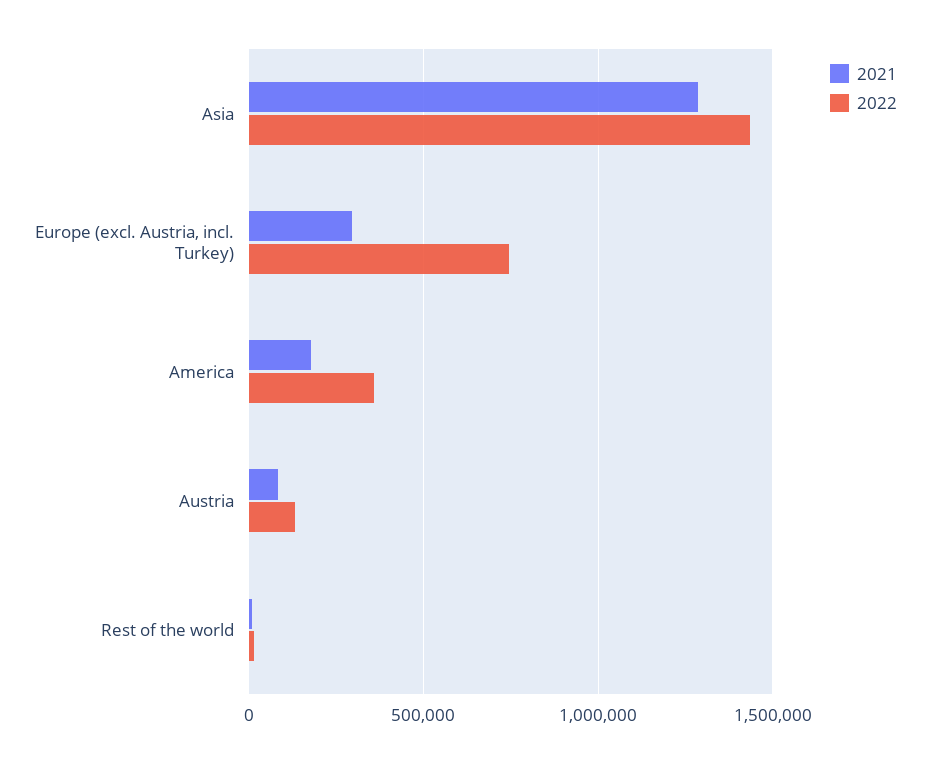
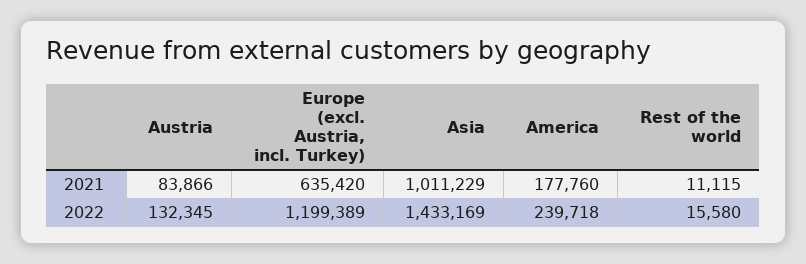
  {
    "2021": {
-     "Asia": 1300000,
+     "Asia": 1011229,
-     "Europe (excl. Austria, incl. Turkey)": 300000,
+     "Europe (excl. Austria, incl. Turkey)": 635420,
      "America": 177760,
      "Austria": 83866,
      "Rest of the world": 11115
    },
    "2022": {
      "Asia": 1433169,
-     "Europe (excl. Austria, incl. Turkey)": 750000,
+     "Europe (excl. Austria, incl. Turkey)": 1199389,
-     "America": 350000,
+     "America": 239718,
      "Austria": 132345,
      "Rest of the world": 15580
    }
  }

